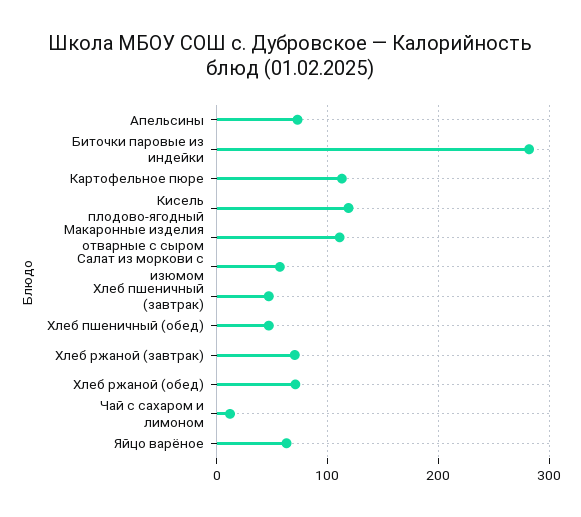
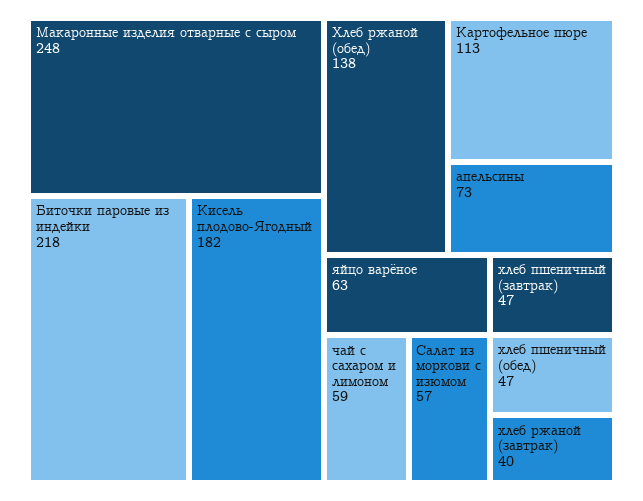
  {
    "Апельсины": 73,
-   "Биточки паровые из индейки": 280,
+   "Биточки паровые из индейки": 218,
    "Картофельное пюре": 113,
-   "Кисель плодово-ягодный": 120,
+   "Кисель плодово-ягодный": 182,
-   "Макаронные изделия отварные с сыром": 110,
+   "Макаронные изделия отварные с сыром": 248,
    "Салат из моркови с изюмом": 57,
    "Хлеб пшеничный (завтрак)": 47,
    "Хлеб пшеничный (обед)": 47,
-   "Хлеб ржаной (завтрак)": 70,
+   "Хлеб ржаной (завтрак)": 40,
-   "Хлеб ржаной (обед)": 70,
+   "Хлеб ржаной (обед)": 138,
-   "Чай с сахаром и лимоном": 10,
+   "Чай с сахаром и лимоном": 59,
    "Яйцо варёное": 63
  }

